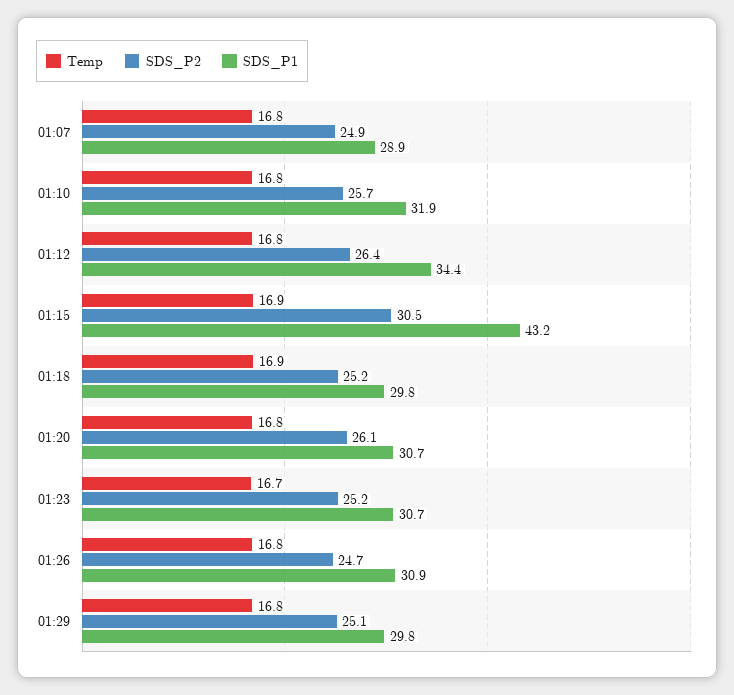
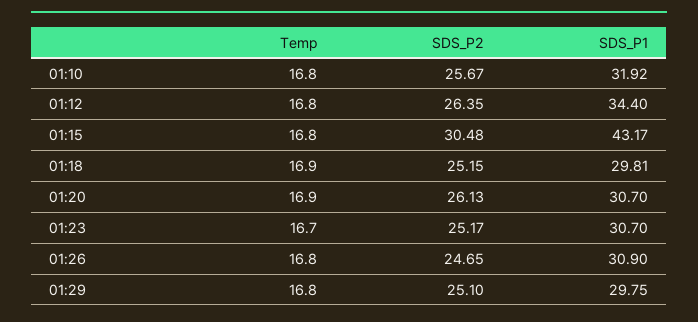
  {
    "Temp": {
-     "01:07": 16.8,
      "01:10": 16.8,
      "01:12": 16.8,
-     "01:15": 16.9,
+     "01:15": 16.8,
      "01:18": 16.9,
-     "01:20": 16.8,
+     "01:20": 16.9,
      "01:23": 16.7,
      "01:26": 16.8,
      "01:29": 16.8
    },
    "SDS_P2": {
-     "01:07": 24.9,
      "01:10": 25.67,
      "01:12": 26.35,
      "01:15": 30.48,
      "01:18": 25.15,
      "01:20": 26.13,
      "01:23": 25.17,
      "01:26": 24.65,
      "01:29": 25.1
    },
    "SDS_P1": {
-     "01:07": 28.9,
      "01:10": 31.92,
      "01:12": 34.4,
      "01:15": 43.17,
      "01:18": 29.81,
      "01:20": 30.7,
      "01:23": 30.7,
      "01:26": 30.9,
      "01:29": 29.75
    }
  }

